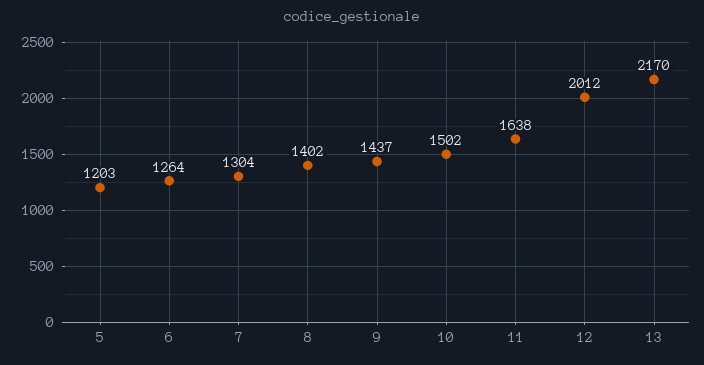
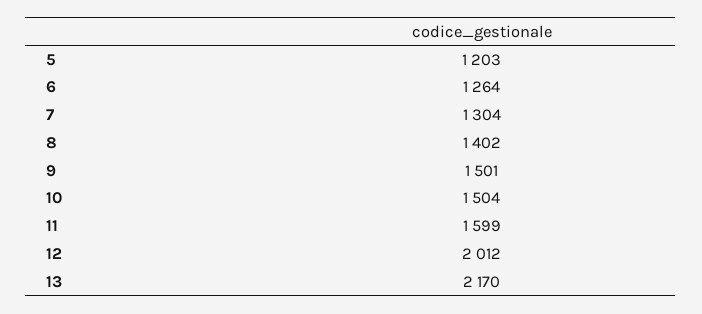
  {
    "5": 1203,
    "6": 1264,
    "7": 1304,
    "8": 1402,
-   "9": 1437,
+   "9": 1501,
-   "10": 1502,
+   "10": 1504,
-   "11": 1638,
+   "11": 1599,
    "12": 2012,
    "13": 2170
  }

